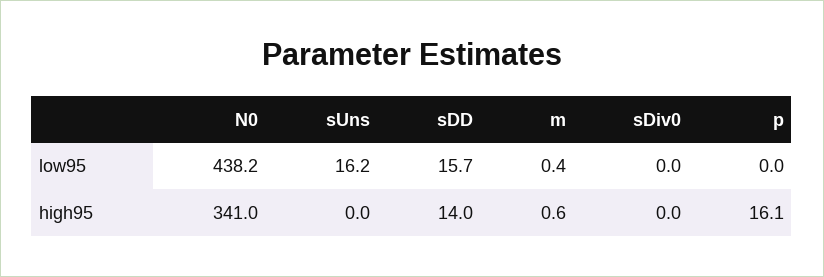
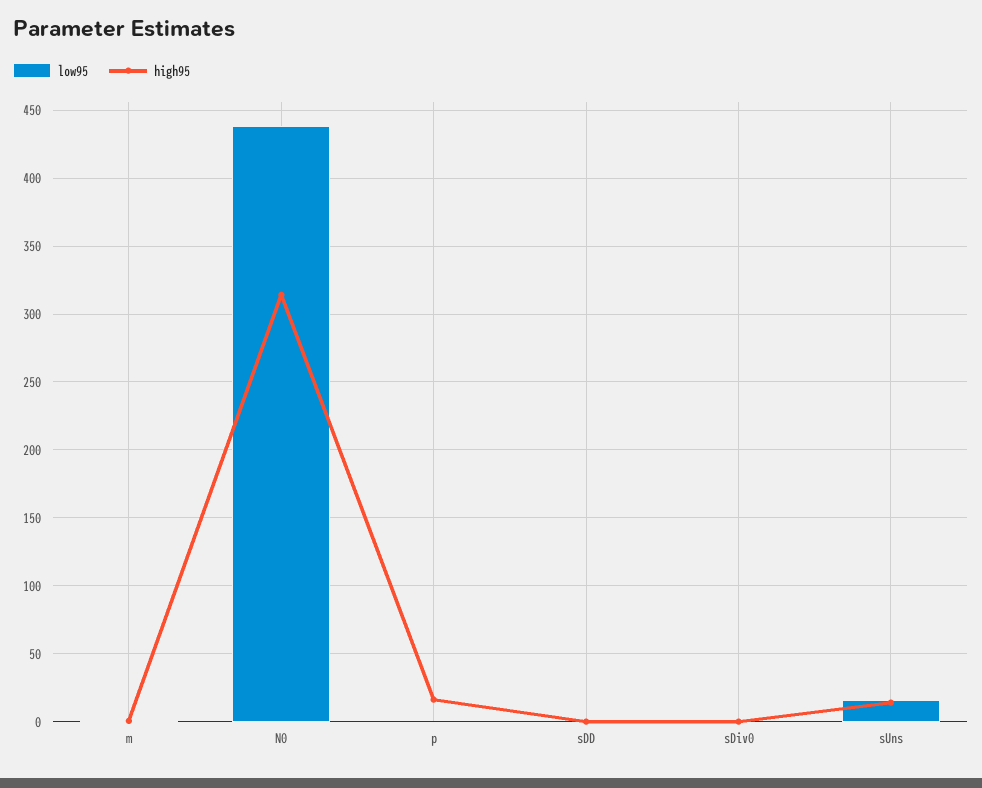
  {
    "low95": {
      "N0": 438.2,
      "sUns": 16.2,
-     "sDD": 15.7,
+     "sDD": 0,
      "m": 0.4,
      "sDiv0": 0,
      "p": 0
    },
    "high95": {
-     "N0": 341,
+     "N0": 315,
-     "sUns": 0,
+     "sUns": 15,
-     "sDD": 14,
+     "sDD": 0,
      "m": 0.6,
      "sDiv0": 0,
      "p": 16.1
    }
  }

